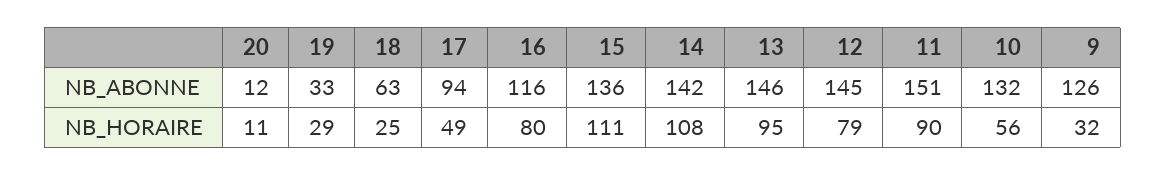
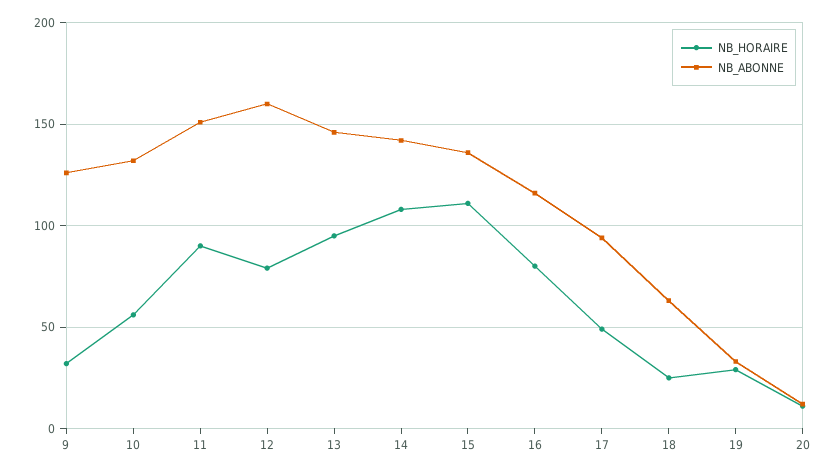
  {
    "NB_ABONNE": {
      "20": 12,
      "19": 33,
      "18": 63,
      "17": 94,
      "16": 116,
      "15": 136,
      "14": 142,
      "13": 146,
-     "12": 145,
+     "12": 160,
      "11": 151,
      "10": 132,
      "9": 126
    },
    "NB_HORAIRE": {
      "20": 11,
      "19": 29,
      "18": 25,
      "17": 49,
      "16": 80,
      "15": 111,
      "14": 108,
      "13": 95,
      "12": 79,
      "11": 90,
      "10": 56,
      "9": 32
    }
  }

